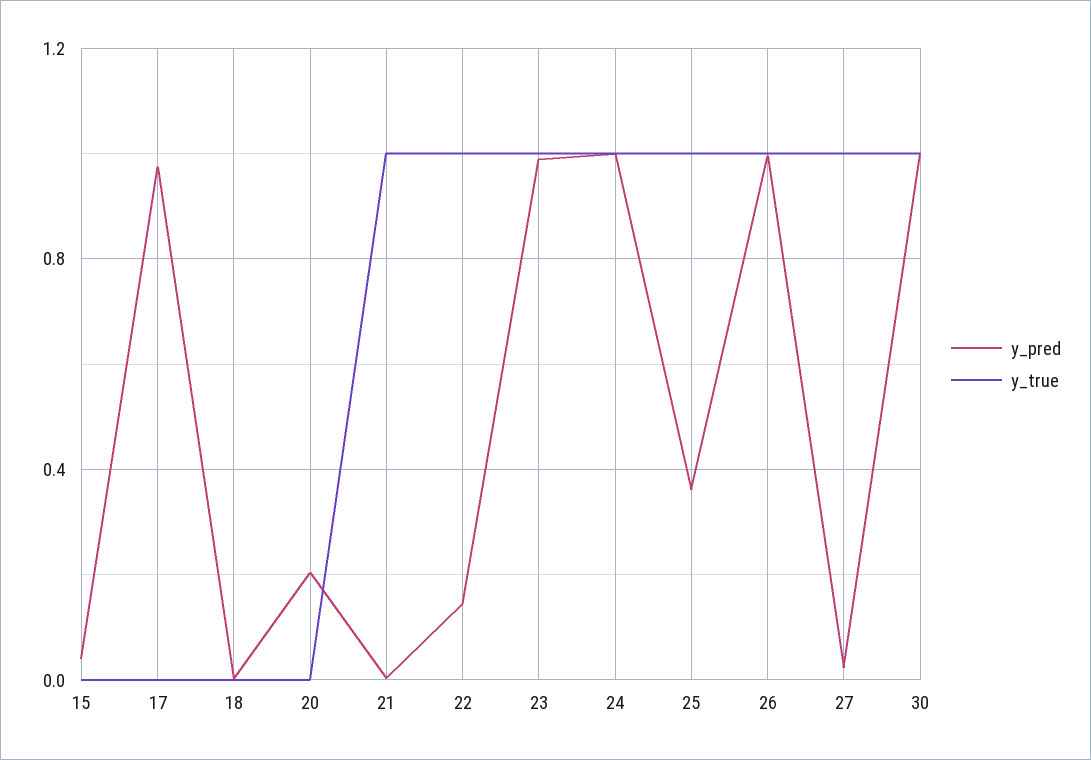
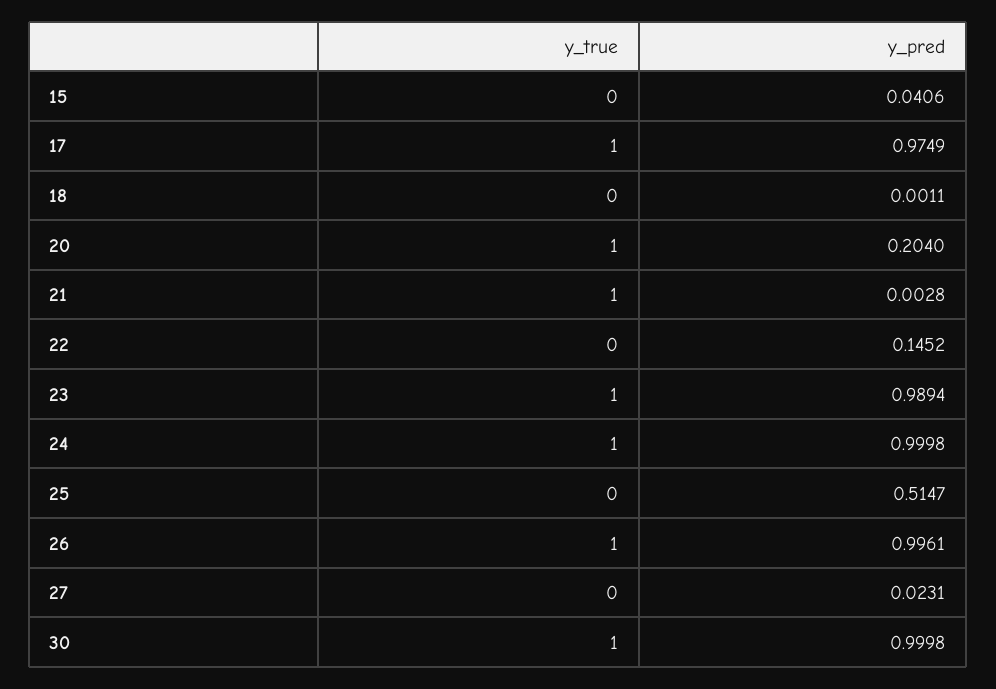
  {
    "y_pred": {
      "15": 0.0406,
      "17": 0.9749,
      "18": 0.0011,
      "20": 0.204,
      "21": 0.0028,
      "22": 0.1452,
      "23": 0.9894,
      "24": 0.9998,
-     "25": 0.35,
+     "25": 0.5147,
      "26": 0.9961,
      "27": 0.0231,
      "30": 0.9998
    },
    "y_true": {
      "15": 0,
-     "17": 0,
+     "17": 1,
      "18": 0,
-     "20": 0,
+     "20": 1,
      "21": 1,
-     "22": 1,
+     "22": 0,
      "23": 1,
      "24": 1,
-     "25": 1,
+     "25": 0,
      "26": 1,
-     "27": 1,
+     "27": 0,
      "30": 1
    }
  }

